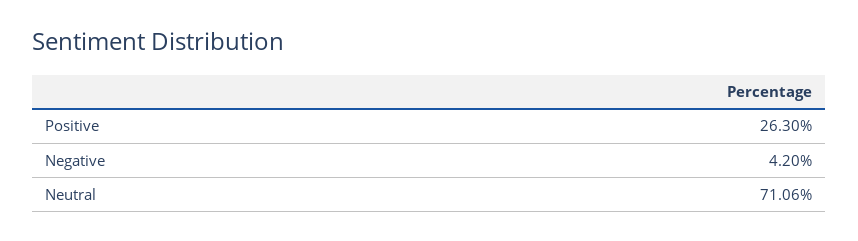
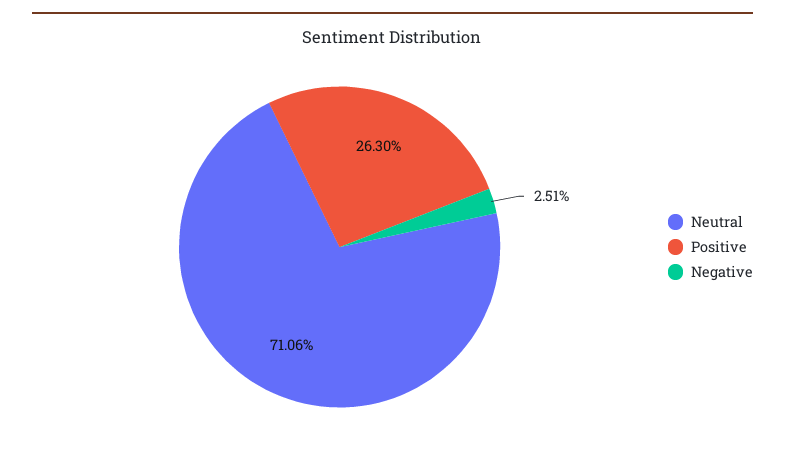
  {
    "Positive": 26.3,
-   "Negative": 4.2,
+   "Negative": 2.51,
    "Neutral": 71.06
  }

